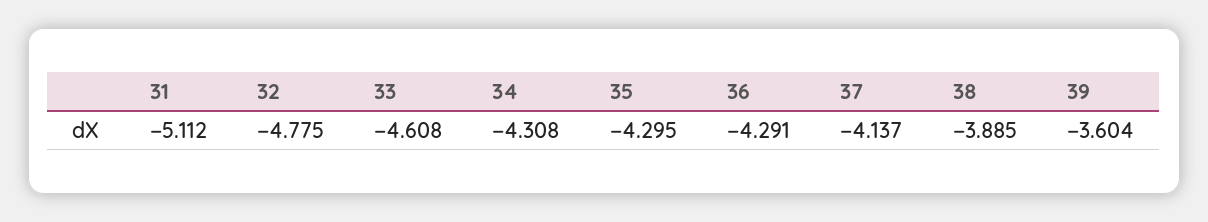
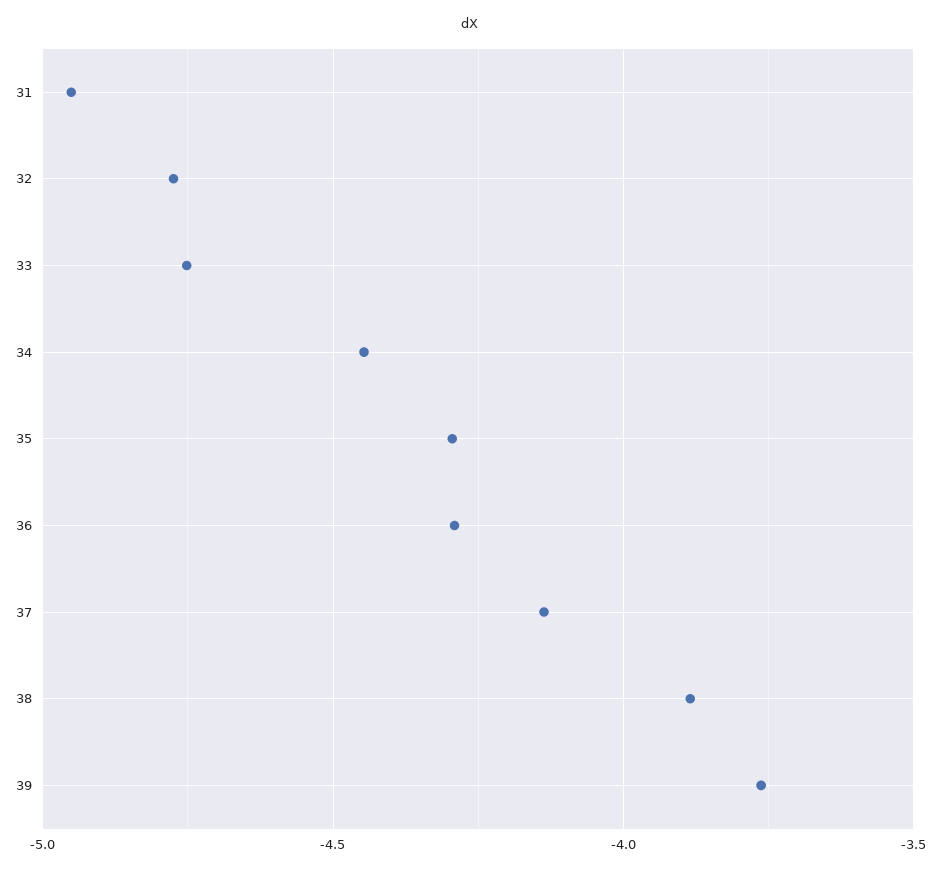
  {
-   "31": -5.112,
+   "31": -4.95,
    "32": -4.775,
-   "33": -4.608,
+   "33": -4.75,
-   "34": -4.308,
+   "34": -4.45,
    "35": -4.295,
    "36": -4.291,
    "37": -4.137,
    "38": -3.885,
-   "39": -3.604
+   "39": -3.75
  }

